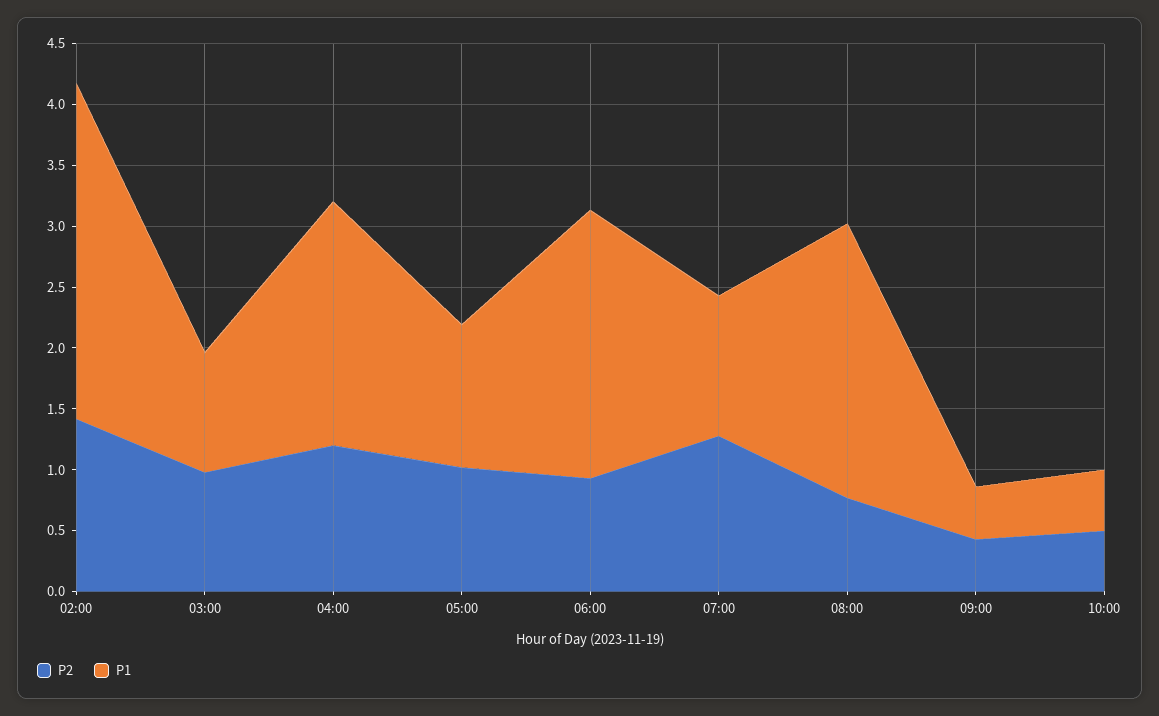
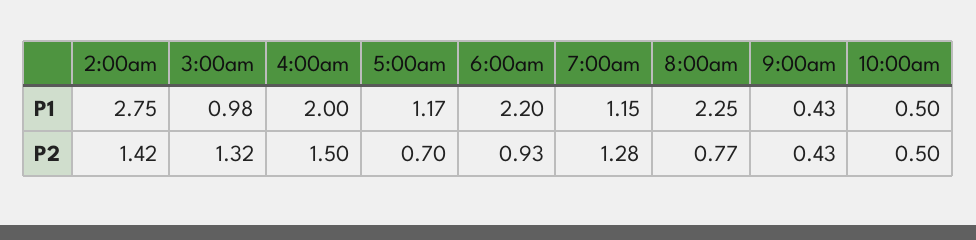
  {
    "P2": {
      "02:00": 1.42,
-     "03:00": 1,
+     "03:00": 1.32,
-     "04:00": 1.2,
+     "04:00": 1.5,
-     "05:00": 1,
+     "05:00": 0.7,
      "06:00": 0.93,
      "07:00": 1.28,
      "08:00": 0.77,
      "09:00": 0.43,
      "10:00": 0.5
    },
    "P1": {
      "02:00": 2.75,
      "03:00": 0.98,
      "04:00": 2,
      "05:00": 1.17,
      "06:00": 2.2,
      "07:00": 1.15,
      "08:00": 2.25,
      "09:00": 0.43,
      "10:00": 0.5
    }
  }

